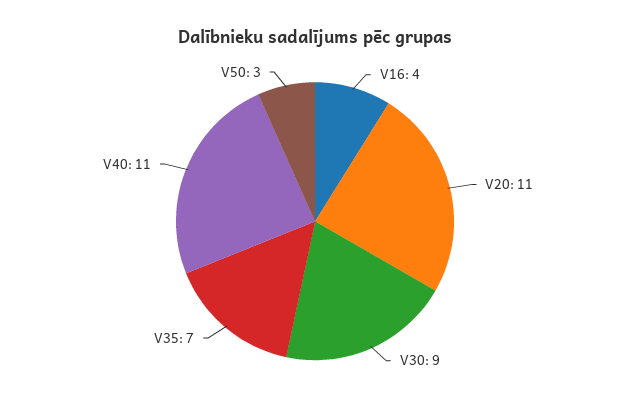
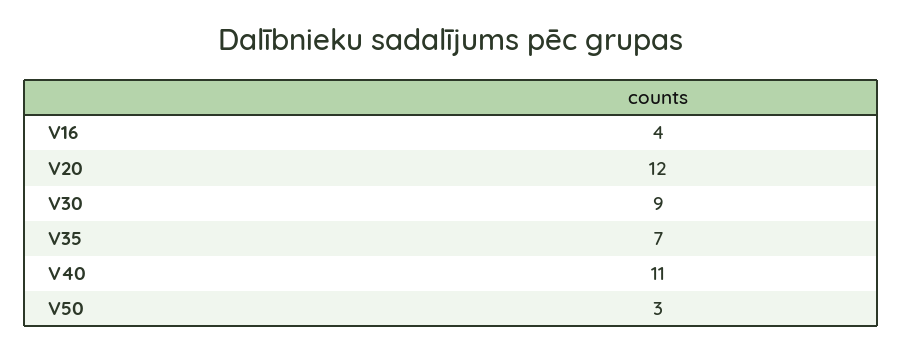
  {
    "V16": 4,
-   "V20": 11,
+   "V20": 12,
    "V30": 9,
    "V35": 7,
    "V40": 11,
    "V50": 3
  }

